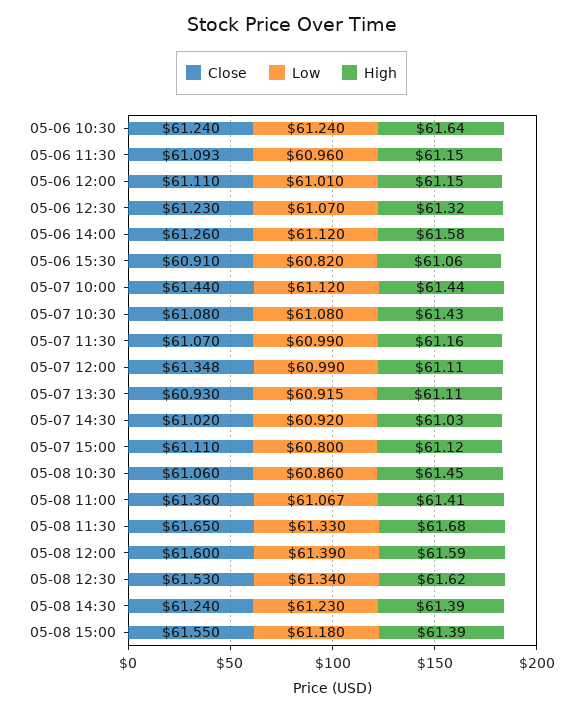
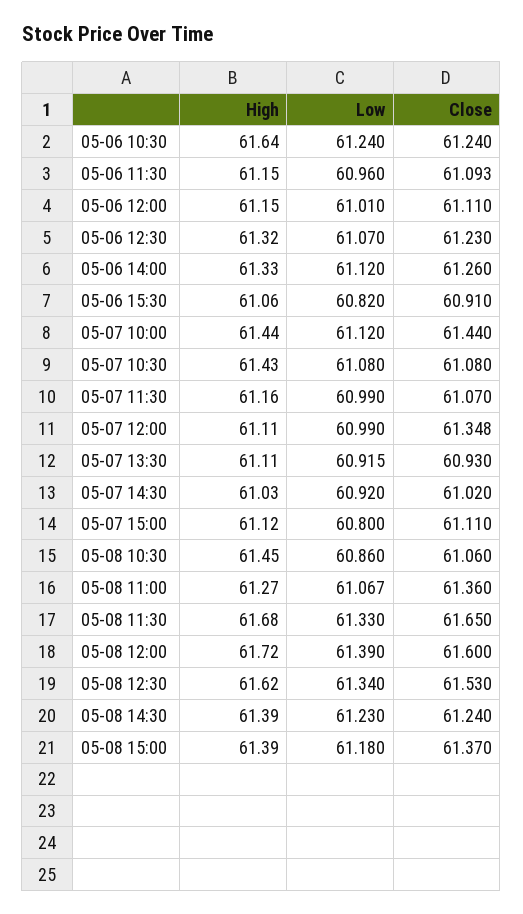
  {
    "Close": {
      "05-06 10:30": 61.24,
      "05-06 11:30": 61.093,
      "05-06 12:00": 61.11,
      "05-06 12:30": 61.23,
      "05-06 14:00": 61.26,
      "05-06 15:30": 60.91,
      "05-07 10:00": 61.44,
      "05-07 10:30": 61.08,
      "05-07 11:30": 61.07,
      "05-07 12:00": 61.348,
      "05-07 13:30": 60.93,
      "05-07 14:30": 61.02,
      "05-07 15:00": 61.11,
      "05-08 10:30": 61.06,
      "05-08 11:00": 61.36,
      "05-08 11:30": 61.65,
      "05-08 12:00": 61.6,
      "05-08 12:30": 61.53,
      "05-08 14:30": 61.24,
-     "05-08 15:00": 61.55
+     "05-08 15:00": 61.37
    },
    "Low": {
      "05-06 10:30": 61.24,
      "05-06 11:30": 60.96,
      "05-06 12:00": 61.01,
      "05-06 12:30": 61.07,
      "05-06 14:00": 61.12,
      "05-06 15:30": 60.82,
      "05-07 10:00": 61.12,
      "05-07 10:30": 61.08,
      "05-07 11:30": 60.99,
      "05-07 12:00": 60.99,
      "05-07 13:30": 60.915,
      "05-07 14:30": 60.92,
      "05-07 15:00": 60.8,
      "05-08 10:30": 60.86,
      "05-08 11:00": 61.067,
      "05-08 11:30": 61.33,
      "05-08 12:00": 61.39,
      "05-08 12:30": 61.34,
      "05-08 14:30": 61.23,
      "05-08 15:00": 61.18
    },
    "High": {
      "05-06 10:30": 61.64,
      "05-06 11:30": 61.15,
      "05-06 12:00": 61.15,
      "05-06 12:30": 61.32,
-     "05-06 14:00": 61.58,
+     "05-06 14:00": 61.33,
      "05-06 15:30": 61.06,
      "05-07 10:00": 61.44,
      "05-07 10:30": 61.43,
      "05-07 11:30": 61.16,
      "05-07 12:00": 61.11,
      "05-07 13:30": 61.11,
      "05-07 14:30": 61.03,
      "05-07 15:00": 61.12,
      "05-08 10:30": 61.45,
-     "05-08 11:00": 61.41,
+     "05-08 11:00": 61.27,
      "05-08 11:30": 61.68,
-     "05-08 12:00": 61.59,
+     "05-08 12:00": 61.72,
      "05-08 12:30": 61.62,
      "05-08 14:30": 61.39,
      "05-08 15:00": 61.39
    }
  }

